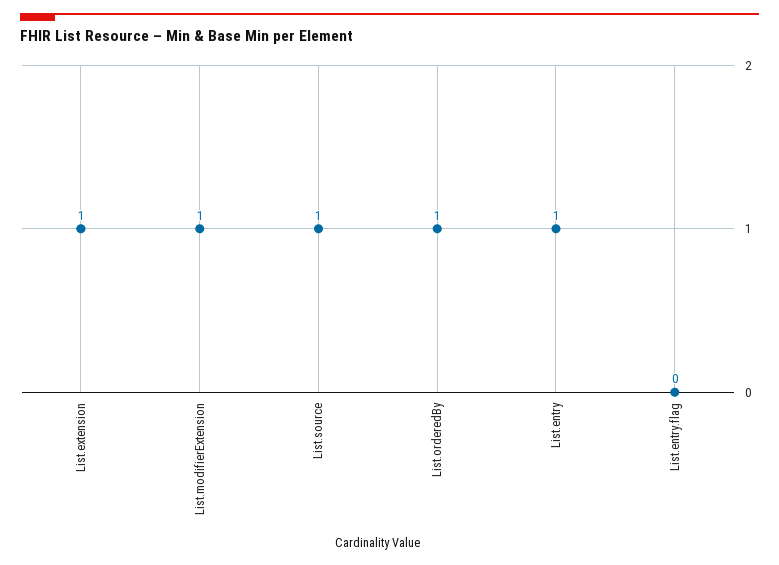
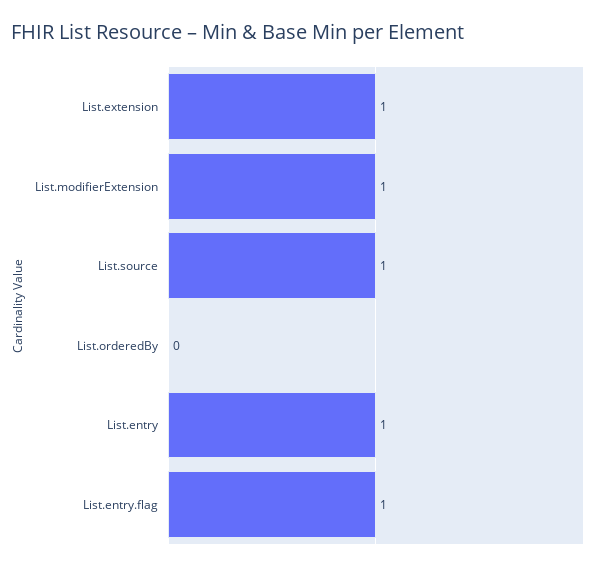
  {
    "List.extension": 1,
    "List.modifierExtension": 1,
    "List.source": 1,
-   "List.orderedBy": 1,
+   "List.orderedBy": 0,
    "List.entry": 1,
-   "List.entry.flag": 0
+   "List.entry.flag": 1
  }

